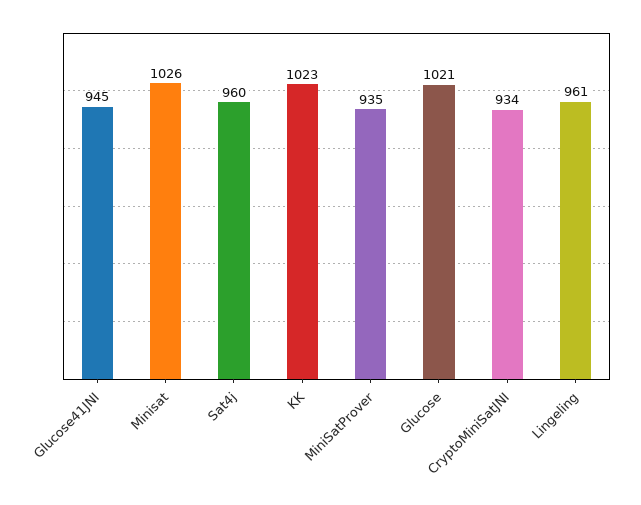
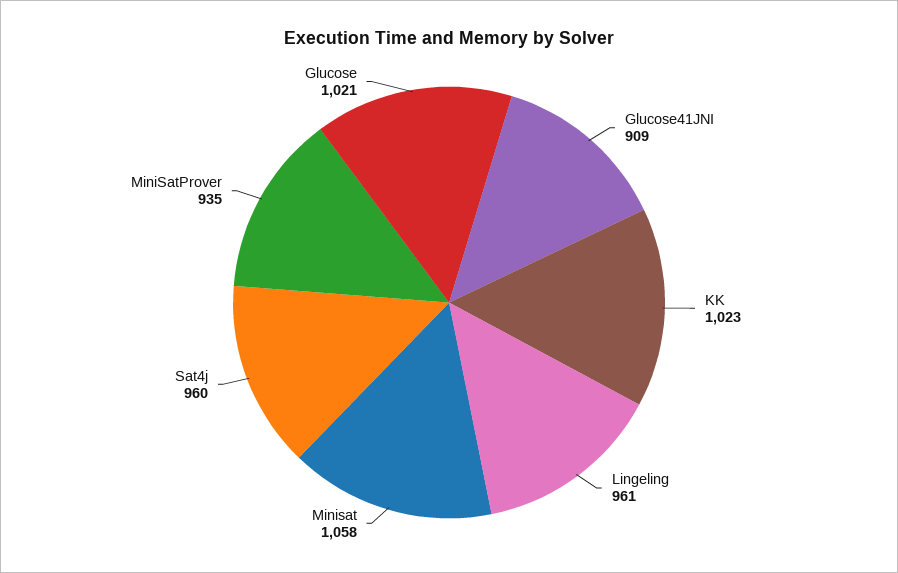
  {
-   "Glucose41JNI": 945,
+   "Glucose41JNI": 909,
-   "Minisat": 1026,
+   "Minisat": 1058,
    "Sat4j": 960,
    "KK": 1023,
    "MiniSatProver": 935,
    "Glucose": 1021,
-   "CryptoMiniSatJNI": 934,
    "Lingeling": 961
  }

